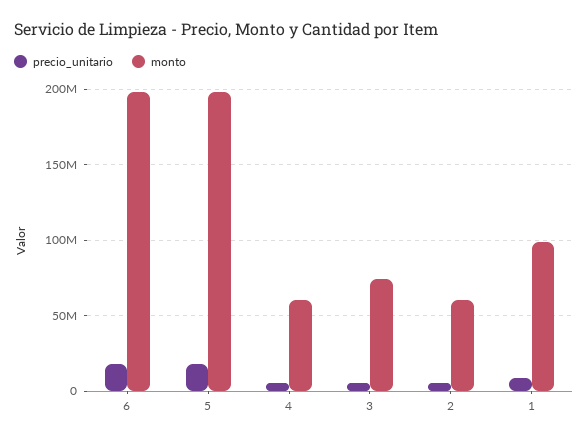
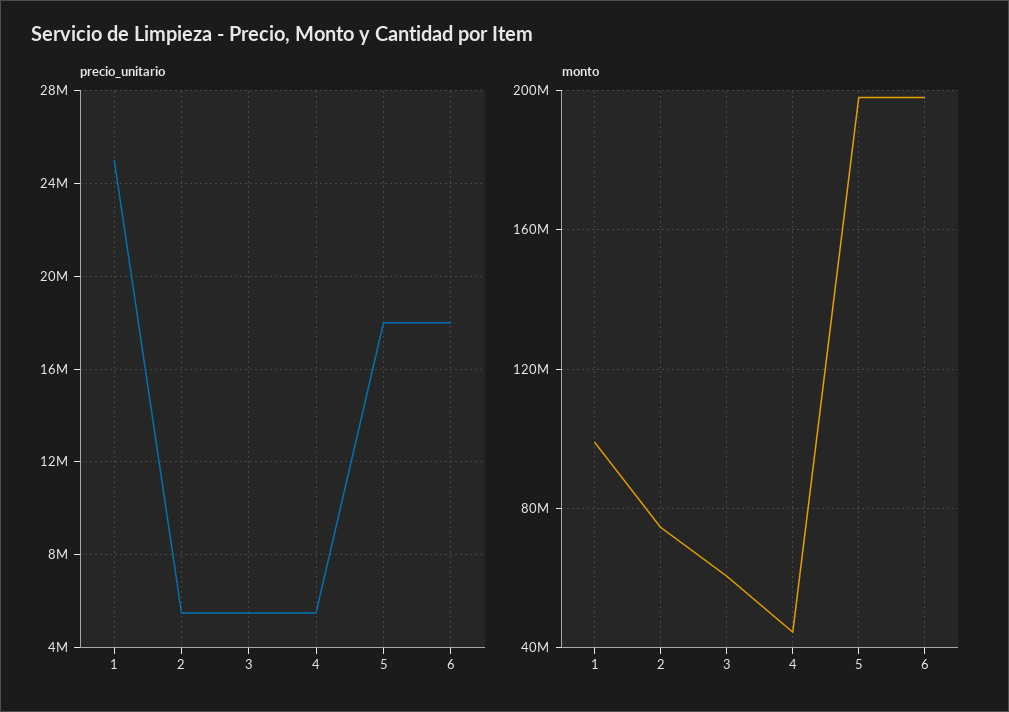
  {
    "precio_unitario": {
      "6": 18000000,
      "5": 18000000,
      "4": 5500000,
      "3": 5500000,
      "2": 5500000,
-     "1": 10000000
+     "1": 25000000
    },
    "monto": {
      "6": 200000000,
      "5": 200000000,
-     "4": 60000000,
+     "4": 45000000,
-     "3": 75000000,
+     "3": 60000000,
-     "2": 60000000,
+     "2": 75000000,
      "1": 100000000
    }
  }

